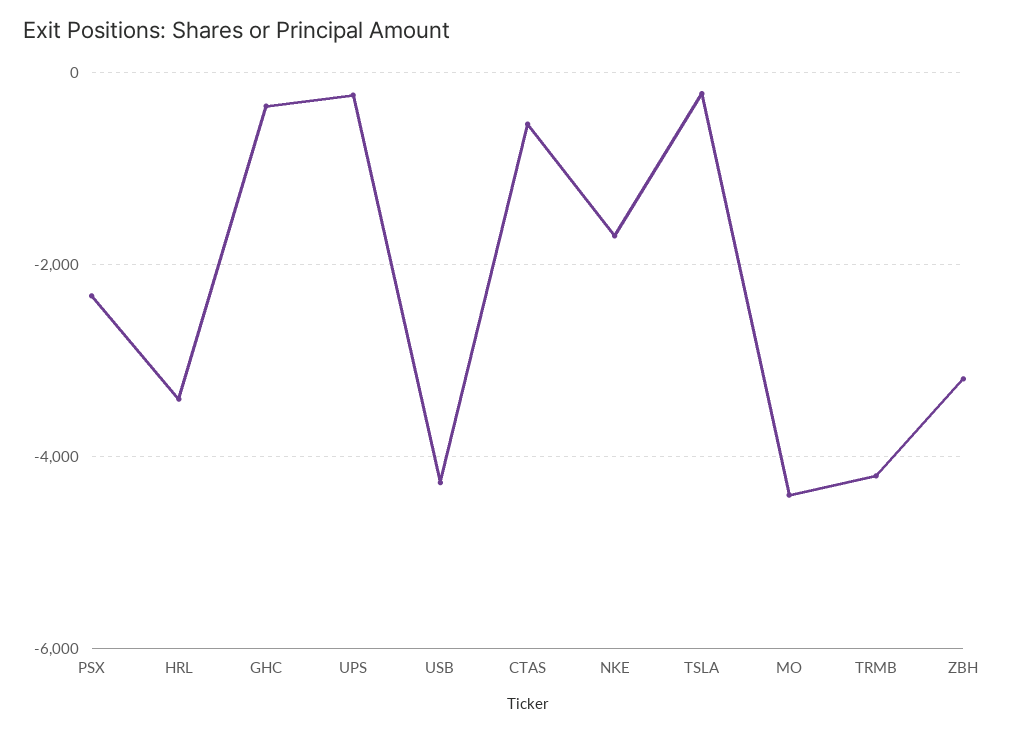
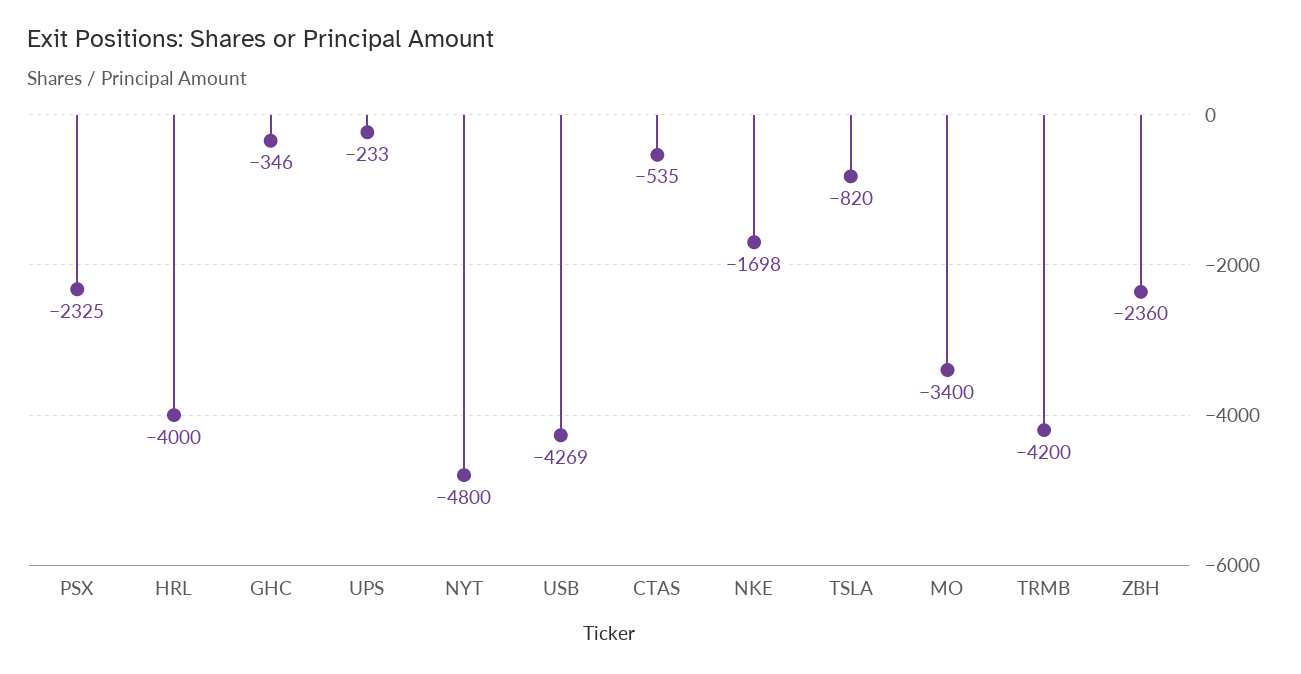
  {
    "PSX": -2325,
-   "HRL": -3400,
+   "HRL": -4000,
    "GHC": -346,
    "UPS": -233,
    "USB": -4269,
    "CTAS": -535,
    "NKE": -1698,
-   "TSLA": -200,
+   "TSLA": -820,
-   "MO": -4400,
+   "MO": -3400,
    "TRMB": -4200,
-   "ZBH": -3200
+   "ZBH": -2360,
+   "NYT": -4800
  }

